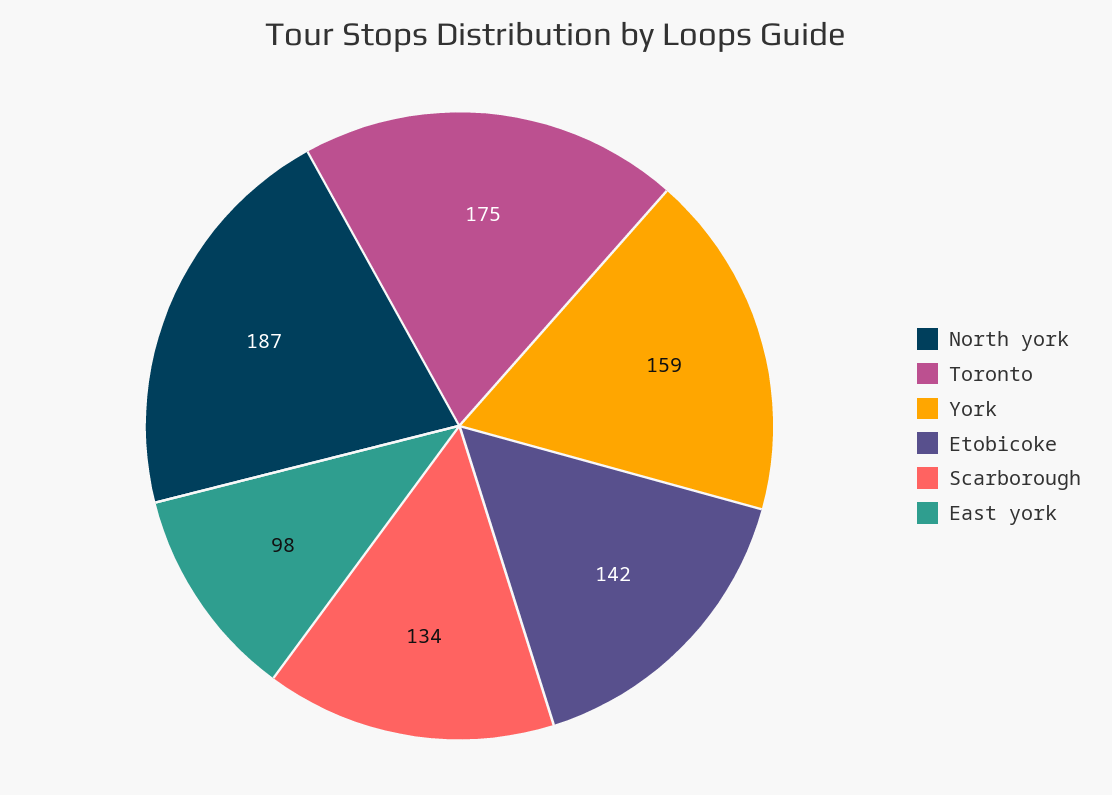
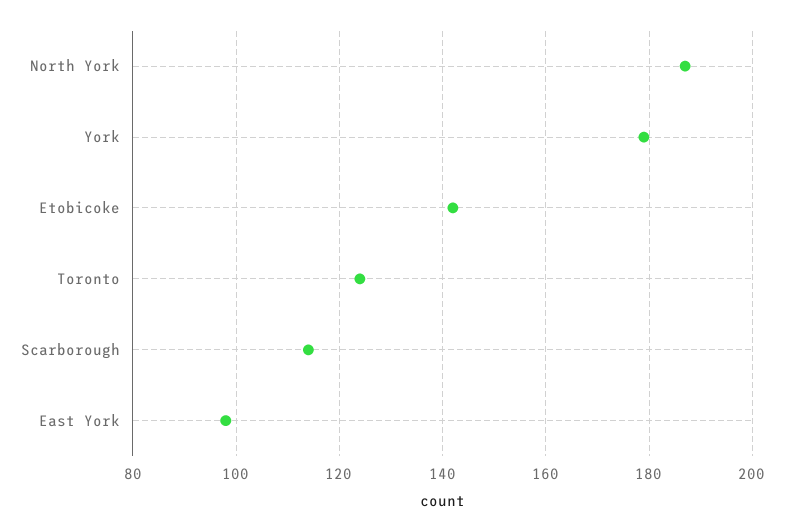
  {
    "North york": 187,
-   "Toronto": 175,
+   "Toronto": 125,
-   "York": 159,
+   "York": 180,
    "Etobicoke": 142,
-   "Scarborough": 134,
+   "Scarborough": 115,
    "East york": 98
  }

